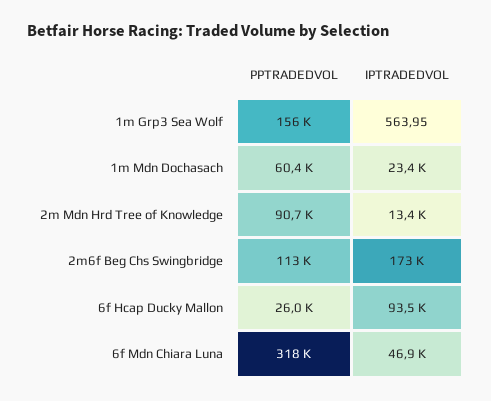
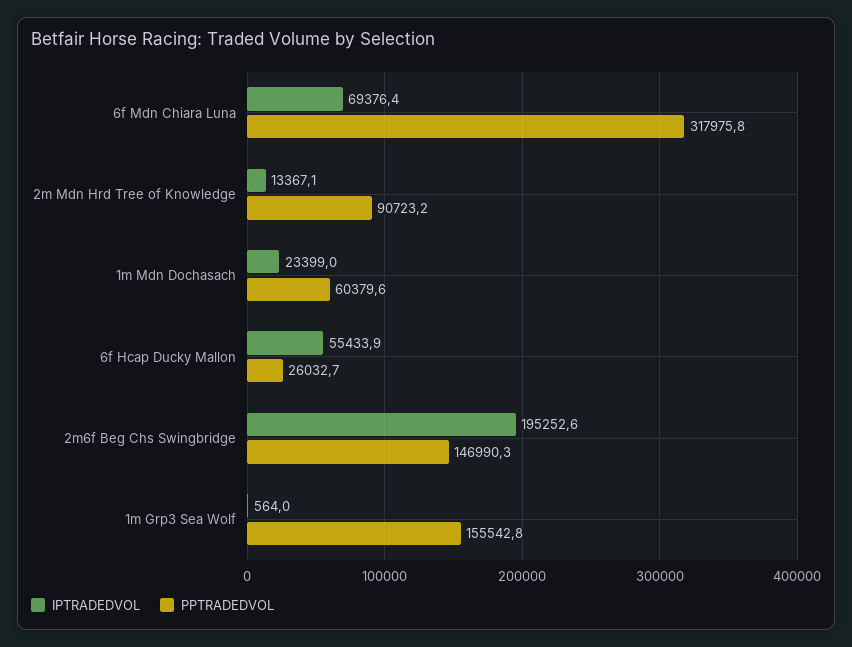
  {
    "PPTRADEDVOL": {
      "1m Grp3 Sea Wolf": 155542.8,
      "1m Mdn Dochasach": 60379.6,
      "2m Mdn Hrd Tree of Knowledge": 90723.2,
-     "2m6f Beg Chs Swingbridge": 113000,
+     "2m6f Beg Chs Swingbridge": 146990.3,
      "6f Hcap Ducky Mallon": 26032.7,
      "6f Mdn Chiara Luna": 317975.8
    },
    "IPTRADEDVOL": {
      "1m Grp3 Sea Wolf": 563.95,
      "1m Mdn Dochasach": 23399,
      "2m Mdn Hrd Tree of Knowledge": 13367.1,
-     "2m6f Beg Chs Swingbridge": 173000,
+     "2m6f Beg Chs Swingbridge": 195252.6,
-     "6f Hcap Ducky Mallon": 93500,
+     "6f Hcap Ducky Mallon": 55433.9,
-     "6f Mdn Chiara Luna": 46900
+     "6f Mdn Chiara Luna": 69376.4
    }
  }

